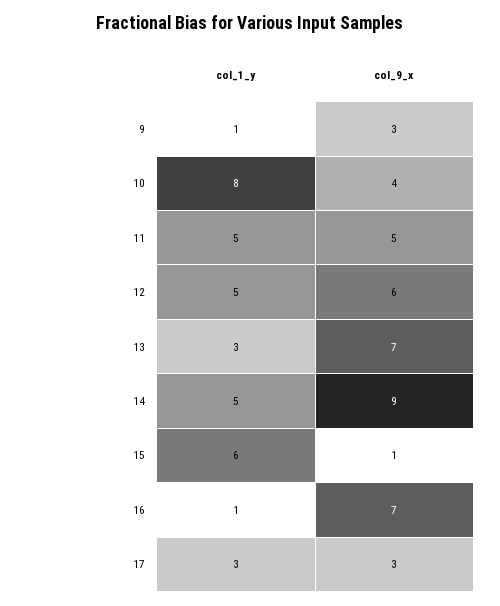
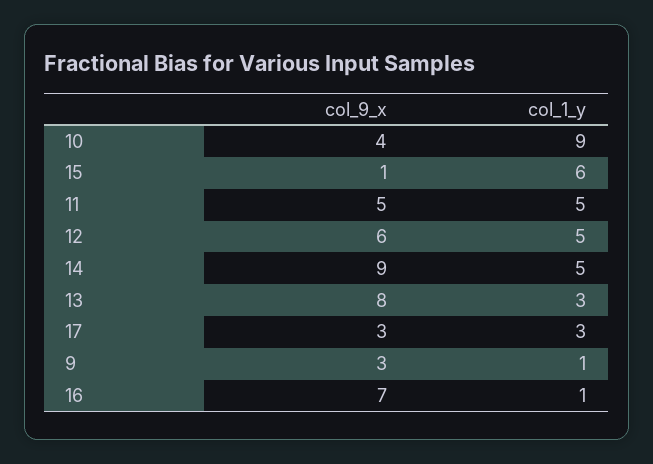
  {
    "col_1_y": {
      "9": 1,
-     "10": 8,
+     "10": 9,
      "11": 5,
      "12": 5,
      "13": 3,
      "14": 5,
      "15": 6,
      "16": 1,
      "17": 3
    },
    "col_9_x": {
      "9": 3,
      "10": 4,
      "11": 5,
      "12": 6,
-     "13": 7,
+     "13": 8,
      "14": 9,
      "15": 1,
      "16": 7,
      "17": 3
    }
  }

